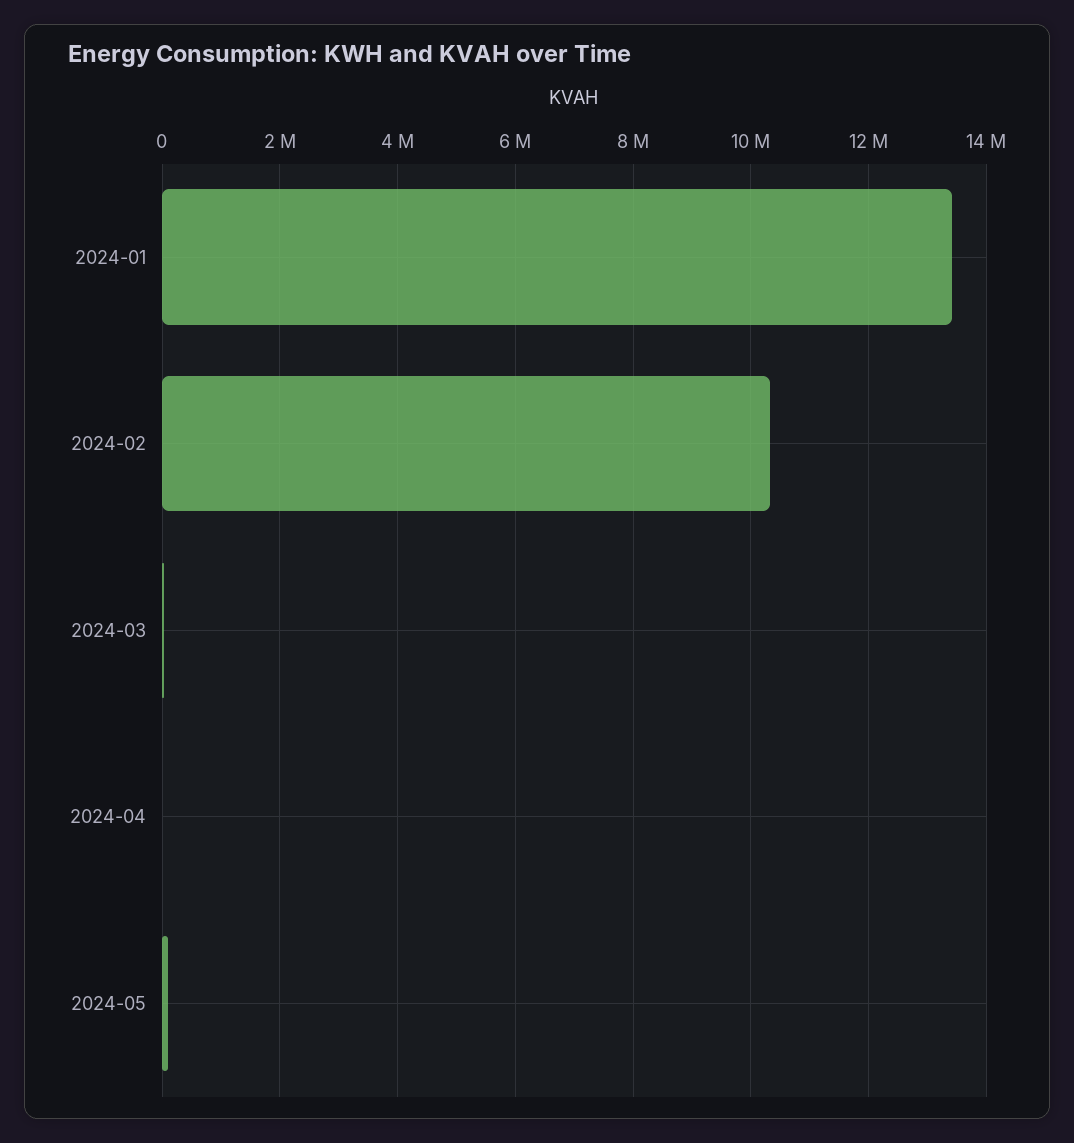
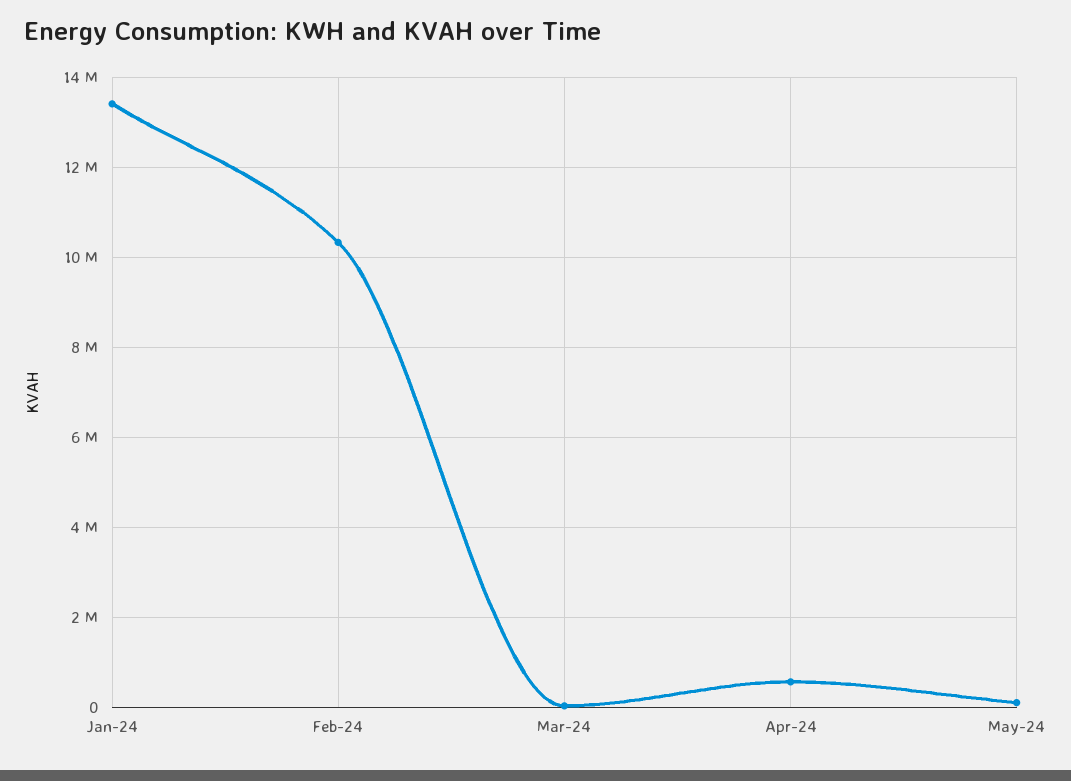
  {
    "2024-01": 13400000,
    "2024-02": 10400000,
    "2024-03": 0,
-   "2024-04": 0,
+   "2024-04": 600000,
    "2024-05": 200000
  }

